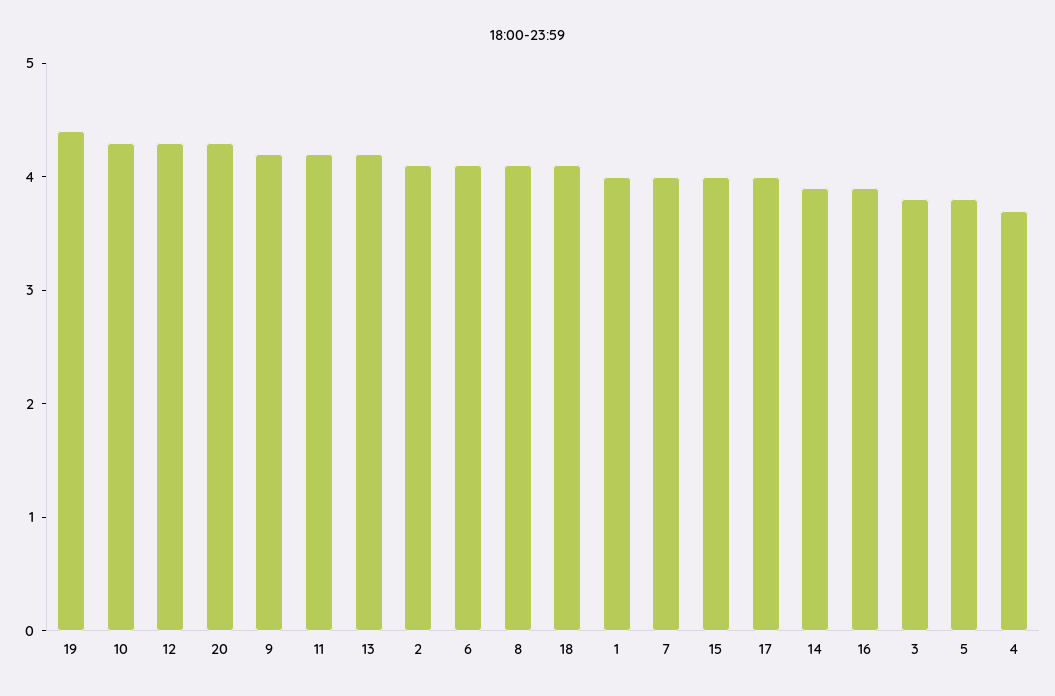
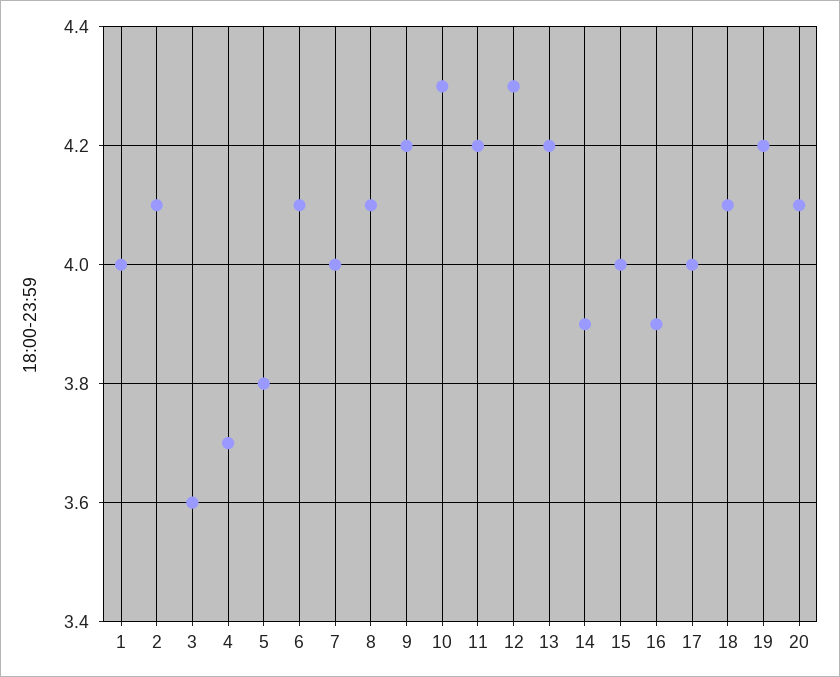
  {
-   "19": 4.4,
+   "19": 4.2,
    "10": 4.3,
    "12": 4.3,
-   "20": 4.3,
+   "20": 4.1,
    "9": 4.2,
    "11": 4.2,
    "13": 4.2,
    "2": 4.1,
    "6": 4.1,
    "8": 4.1,
    "18": 4.1,
    "1": 4,
    "7": 4,
    "15": 4,
    "17": 4,
    "14": 3.9,
    "16": 3.9,
-   "3": 3.8,
+   "3": 3.6,
    "5": 3.8,
    "4": 3.7
  }

